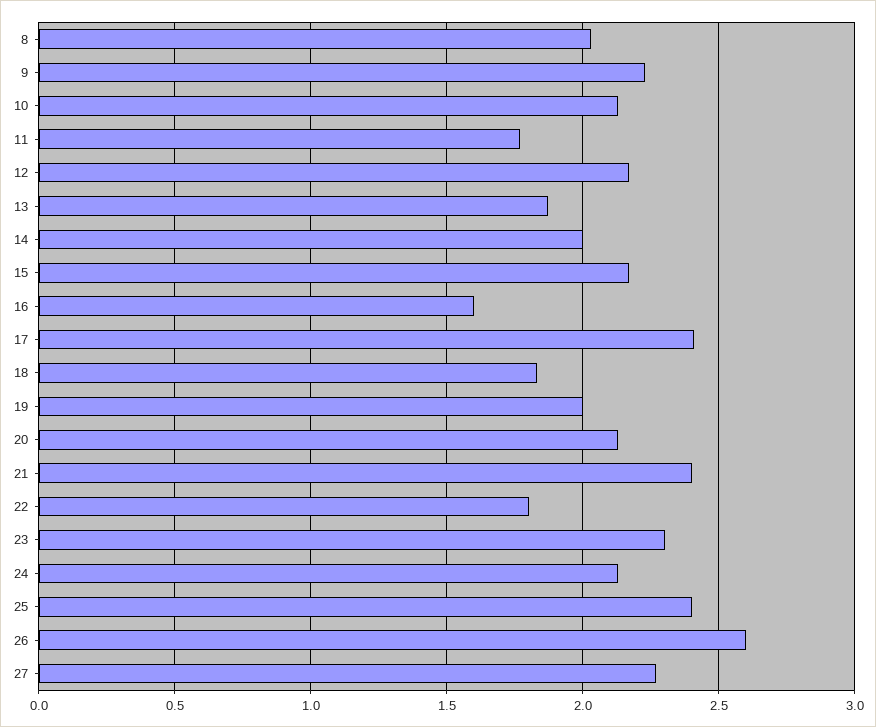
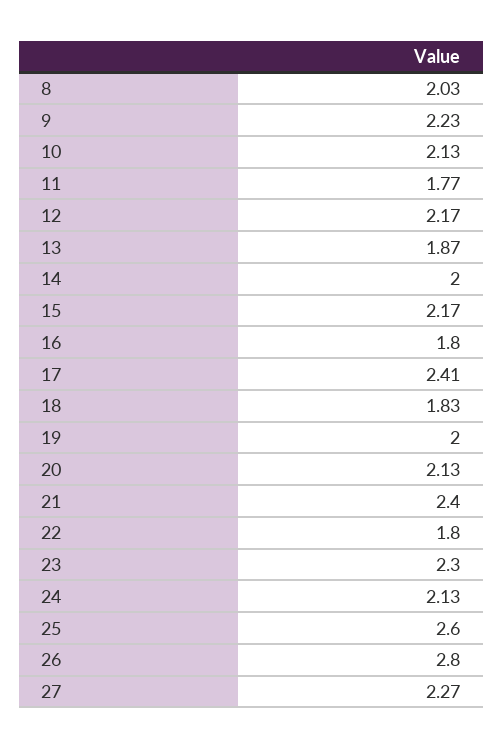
  {
    "8": 2.03,
    "9": 2.23,
    "10": 2.13,
    "11": 1.77,
    "12": 2.17,
    "13": 1.87,
    "14": 2,
    "15": 2.17,
-   "16": 1.6,
+   "16": 1.8,
    "17": 2.41,
    "18": 1.83,
    "19": 2,
    "20": 2.13,
    "21": 2.4,
    "22": 1.8,
    "23": 2.3,
    "24": 2.13,
-   "25": 2.4,
+   "25": 2.6,
-   "26": 2.6,
+   "26": 2.8,
    "27": 2.27
  }

